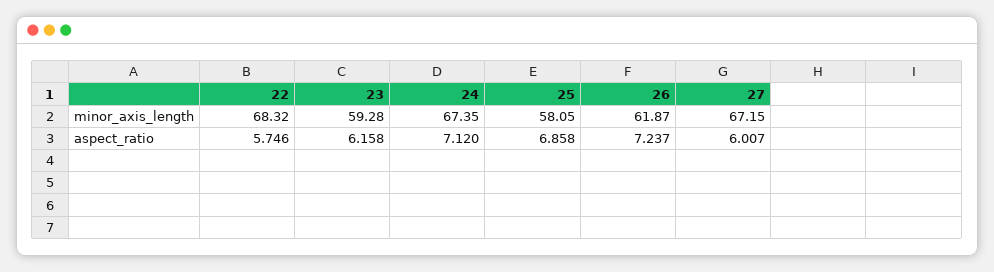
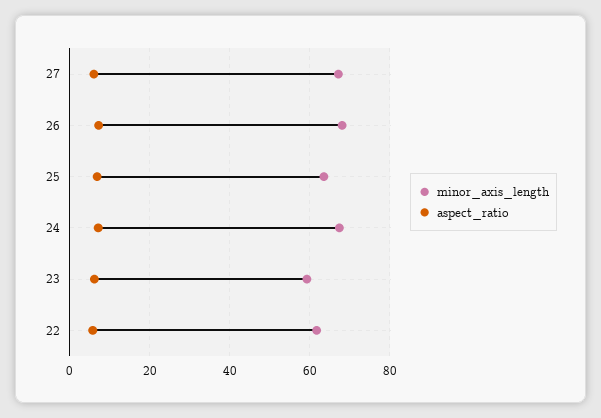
  {
    "minor_axis_length": {
-     "22": 68.32,
+     "22": 62,
      "23": 59.28,
      "24": 67.35,
-     "25": 58.05,
+     "25": 64,
-     "26": 61.87,
+     "26": 68,
      "27": 67.15
    },
    "aspect_ratio": {
      "22": 5.746,
      "23": 6.158,
      "24": 7.12,
      "25": 6.858,
      "26": 7.237,
      "27": 6.007
    }
  }

